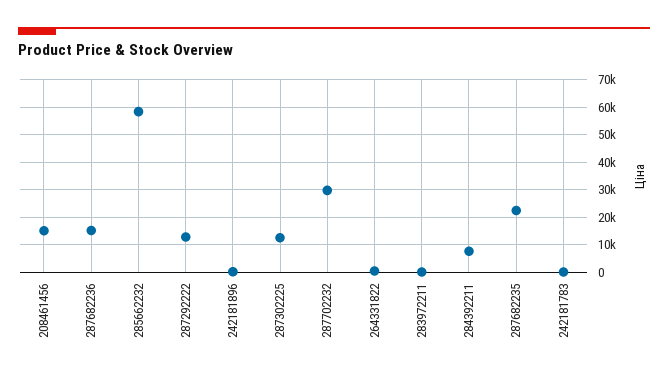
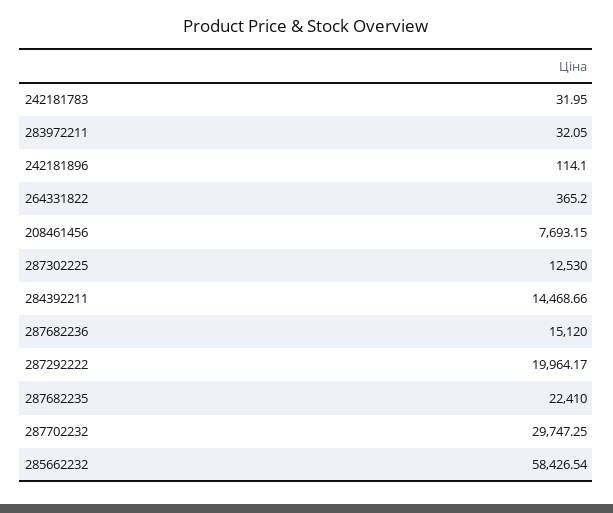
  {
-   "208461456": 15000,
+   "208461456": 7693.15,
    "287682236": 15120,
    "285662232": 58426.54,
-   "287292222": 12500,
+   "287292222": 19964.17,
    "242181896": 114.1,
    "287302225": 12530,
    "287702232": 29747.25,
    "264331822": 365.2,
    "283972211": 32.05,
-   "284392211": 7500,
+   "284392211": 14468.66,
    "287682235": 22410,
    "242181783": 31.95
  }

